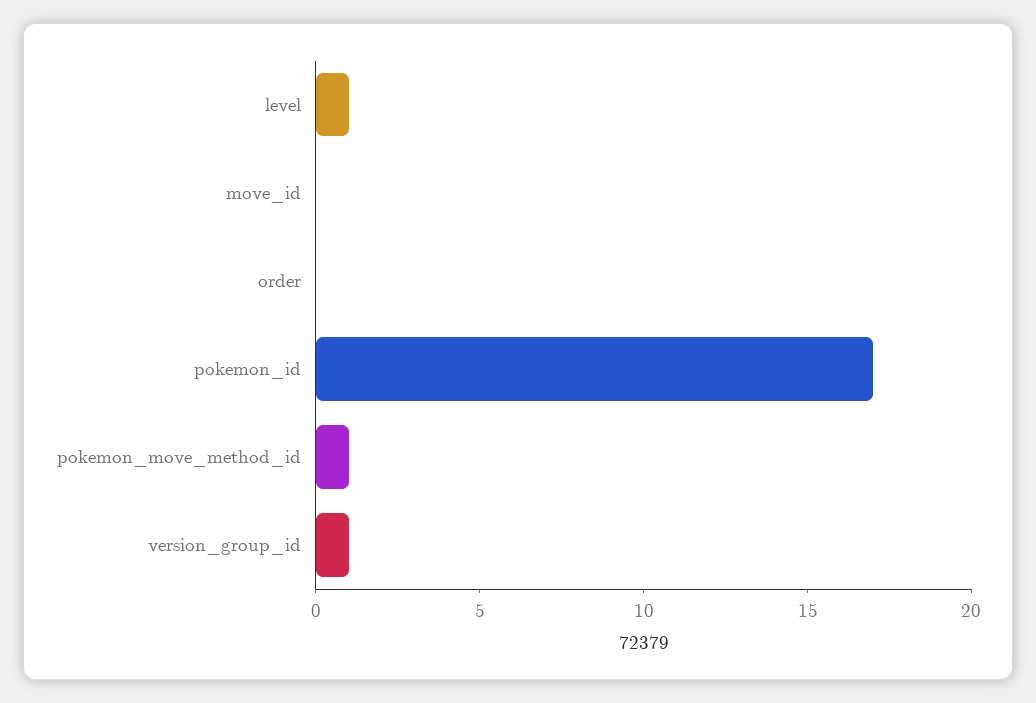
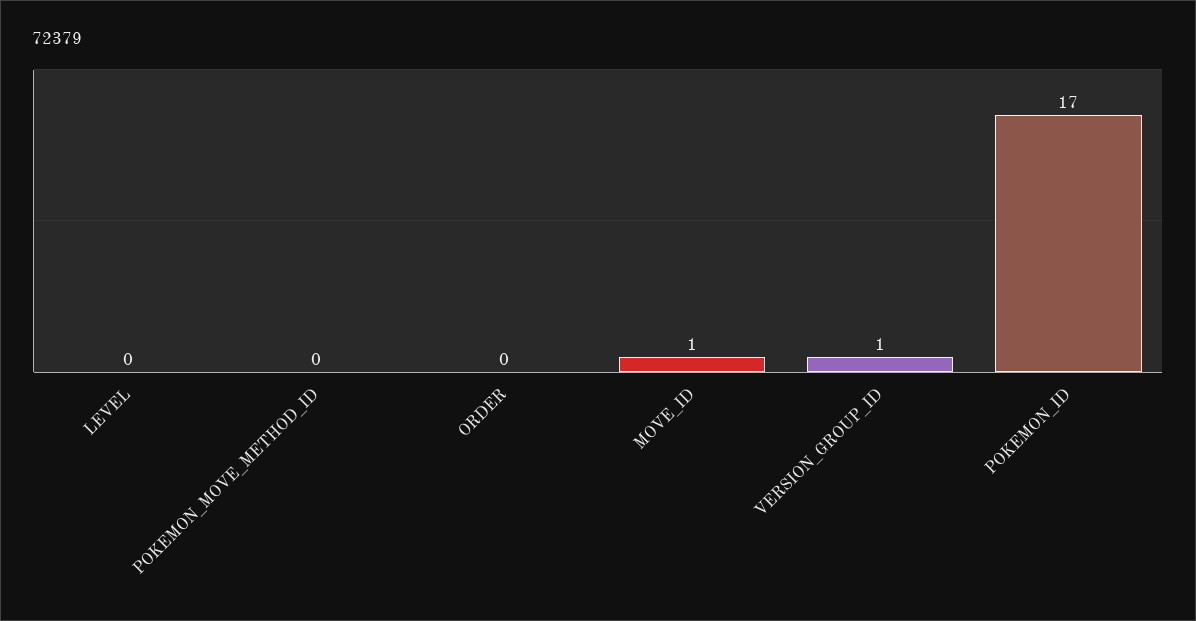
  {
-   "level": 1,
+   "level": 0,
-   "move_id": 0,
+   "move_id": 1,
    "order": 0,
    "pokemon_id": 17,
-   "pokemon_move_method_id": 1,
+   "pokemon_move_method_id": 0,
    "version_group_id": 1
  }

